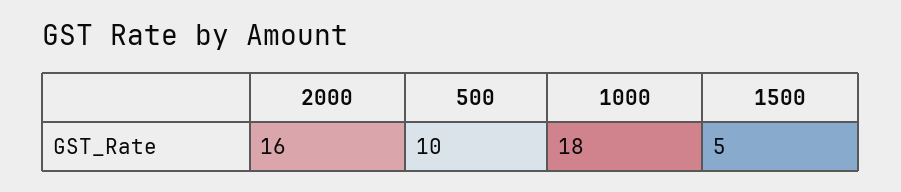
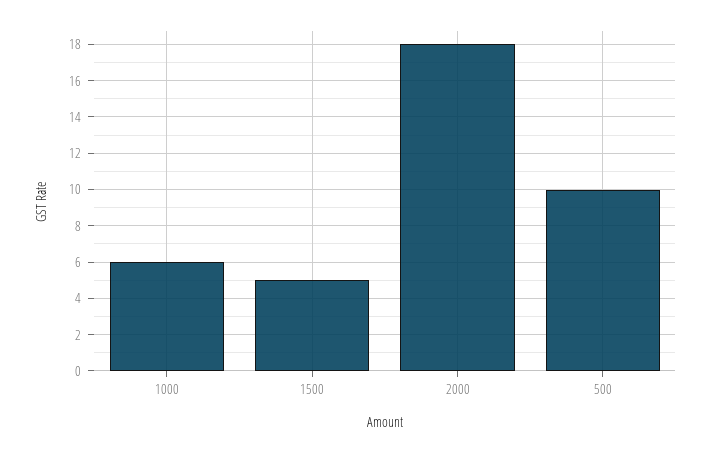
  {
-   "2000": 16,
+   "2000": 18,
    "500": 10,
-   "1000": 18,
+   "1000": 6,
    "1500": 5
  }

